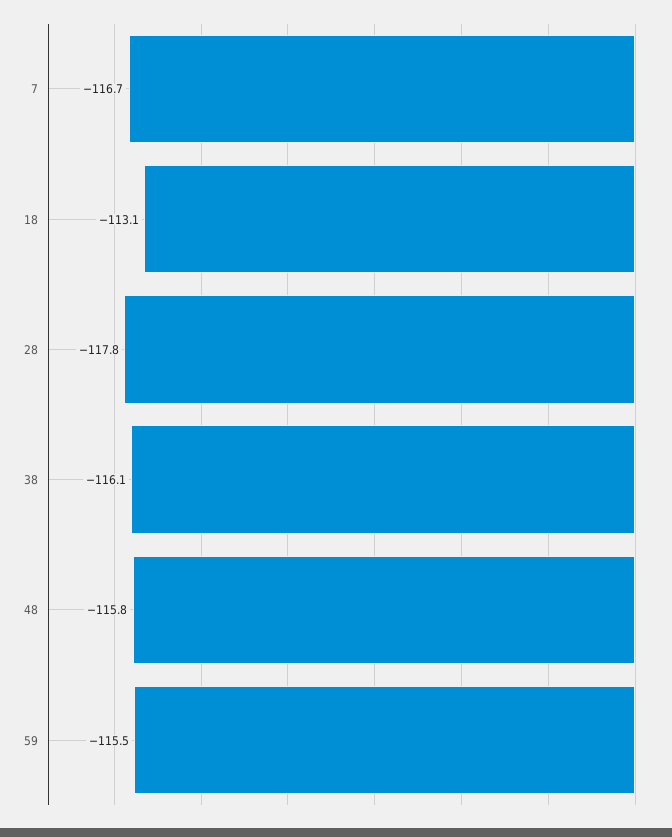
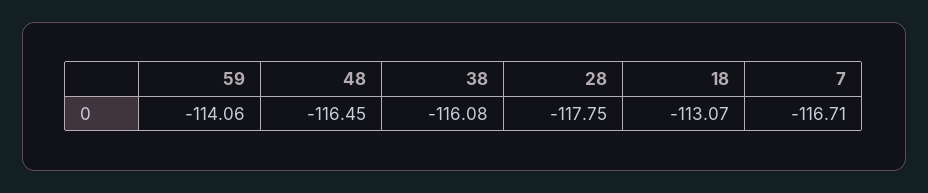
  {
    "7": -116.71,
    "18": -113.07,
    "28": -117.75,
    "38": -116.08,
-   "48": -115.8,
+   "48": -116.45,
-   "59": -115.5
+   "59": -114.06
  }

